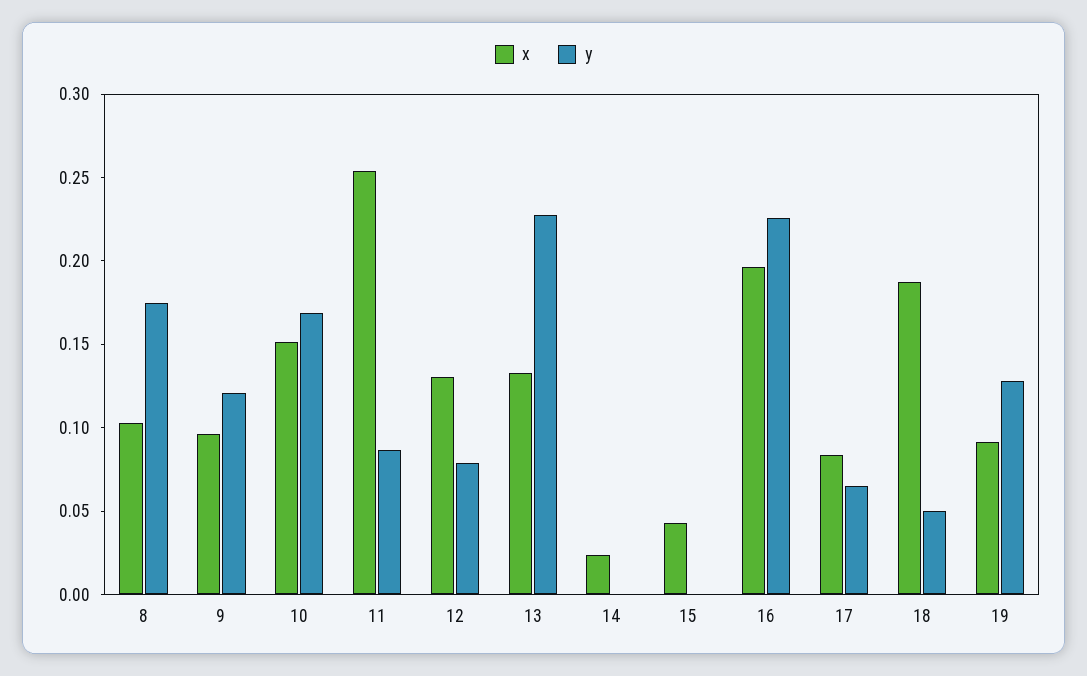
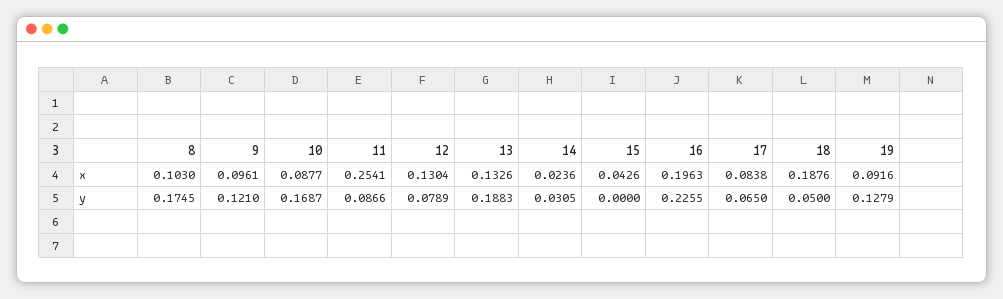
  {
    "x": {
      "8": 0.103,
      "9": 0.0961,
-     "10": 0.15,
+     "10": 0.0877,
      "11": 0.2541,
      "12": 0.1304,
      "13": 0.1326,
      "14": 0.0236,
      "15": 0.0426,
      "16": 0.1963,
      "17": 0.0838,
      "18": 0.1876,
      "19": 0.0916
    },
    "y": {
      "8": 0.1745,
      "9": 0.121,
      "10": 0.1687,
      "11": 0.0866,
      "12": 0.0789,
-     "13": 0.23,
+     "13": 0.1883,
-     "14": 0,
+     "14": 0.0305,
      "15": 0,
      "16": 0.2255,
      "17": 0.065,
      "18": 0.05,
      "19": 0.1279
    }
  }

